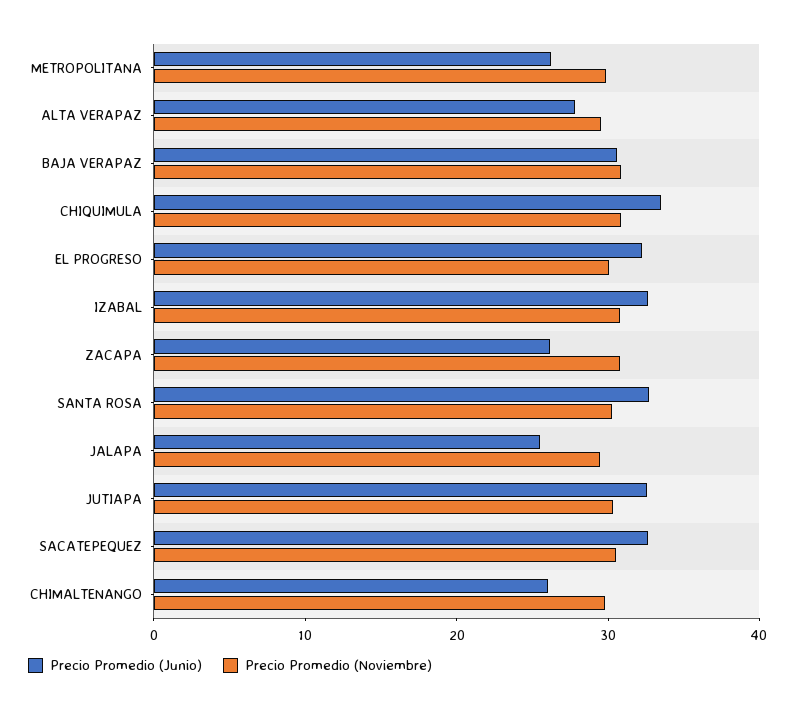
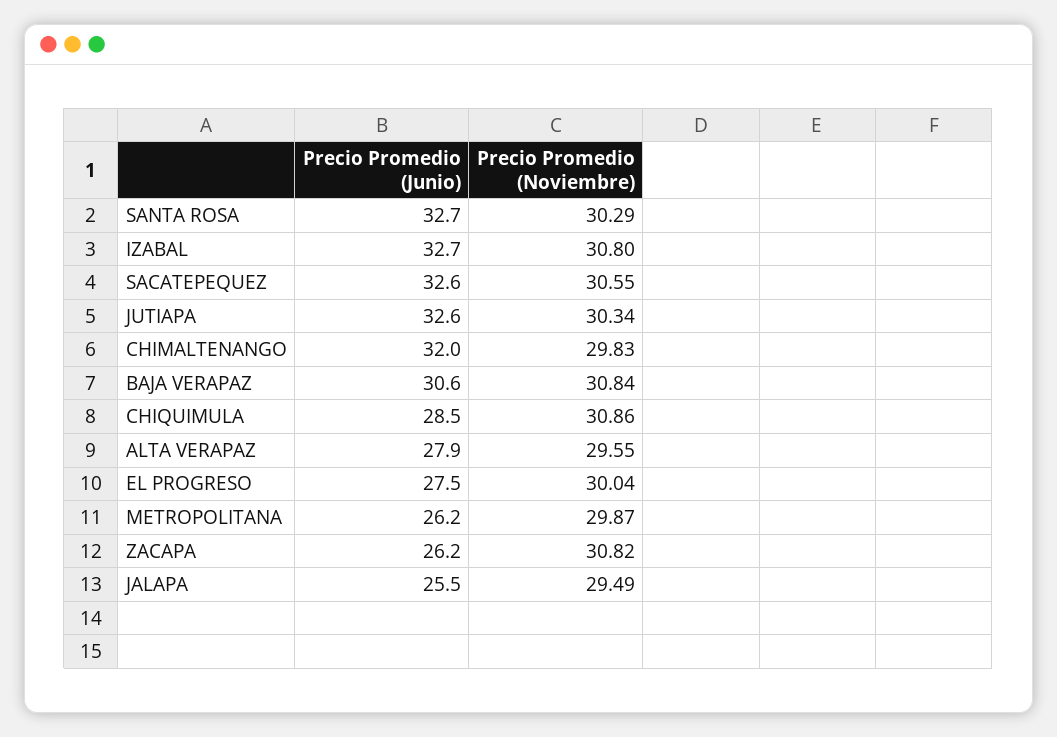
  {
    "Precio Promedio (Junio)": {
      "METROPOLITANA": 26.2,
      "ALTA VERAPAZ": 27.9,
      "BAJA VERAPAZ": 30.6,
-     "CHIQUIMULA": 34,
+     "CHIQUIMULA": 28.5,
-     "EL PROGRESO": 32,
+     "EL PROGRESO": 27.5,
      "IZABAL": 32.7,
      "ZACAPA": 26.2,
      "SANTA ROSA": 32.7,
      "JALAPA": 25.5,
      "JUTIAPA": 32.6,
      "SACATEPEQUEZ": 32.6,
-     "CHIMALTENANGO": 26
+     "CHIMALTENANGO": 32
    },
    "Precio Promedio (Noviembre)": {
      "METROPOLITANA": 29.87,
      "ALTA VERAPAZ": 29.55,
      "BAJA VERAPAZ": 30.84,
      "CHIQUIMULA": 30.86,
      "EL PROGRESO": 30.04,
      "IZABAL": 30.8,
      "ZACAPA": 30.82,
      "SANTA ROSA": 30.29,
      "JALAPA": 29.49,
      "JUTIAPA": 30.34,
      "SACATEPEQUEZ": 30.55,
      "CHIMALTENANGO": 29.83
    }
  }

